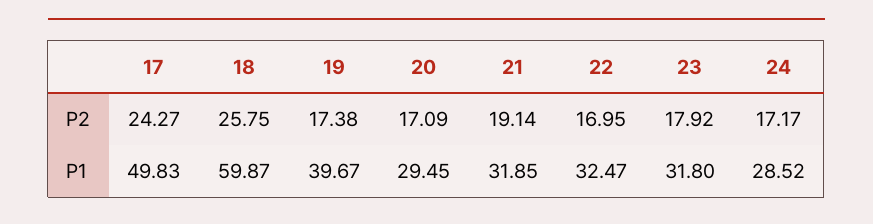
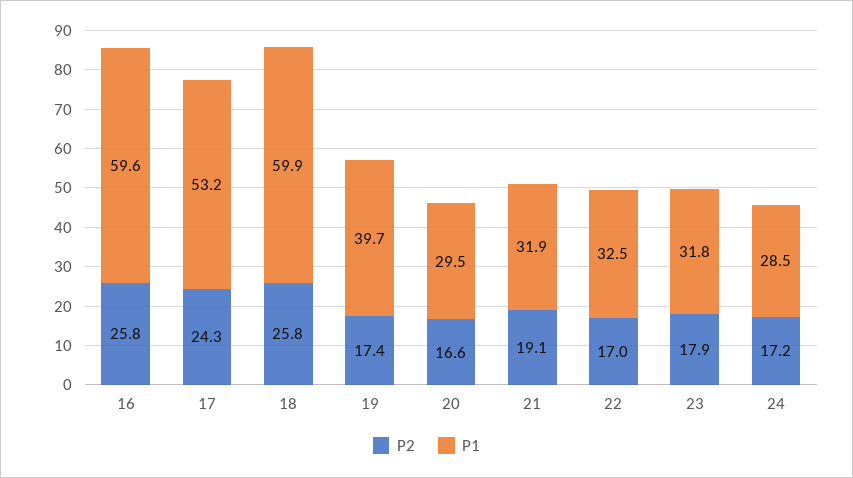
  {
    "P2": {
      "17": 24.27,
      "18": 25.75,
      "19": 17.38,
-     "20": 17.09,
+     "20": 16.6,
      "21": 19.14,
      "22": 16.95,
      "23": 17.92,
-     "24": 17.17
+     "24": 17.17,
+     "16": 25.8
    },
    "P1": {
-     "17": 49.83,
+     "17": 53.2,
      "18": 59.87,
      "19": 39.67,
      "20": 29.45,
      "21": 31.85,
      "22": 32.47,
      "23": 31.8,
-     "24": 28.52
+     "24": 28.52,
+     "16": 59.6
    }
  }

